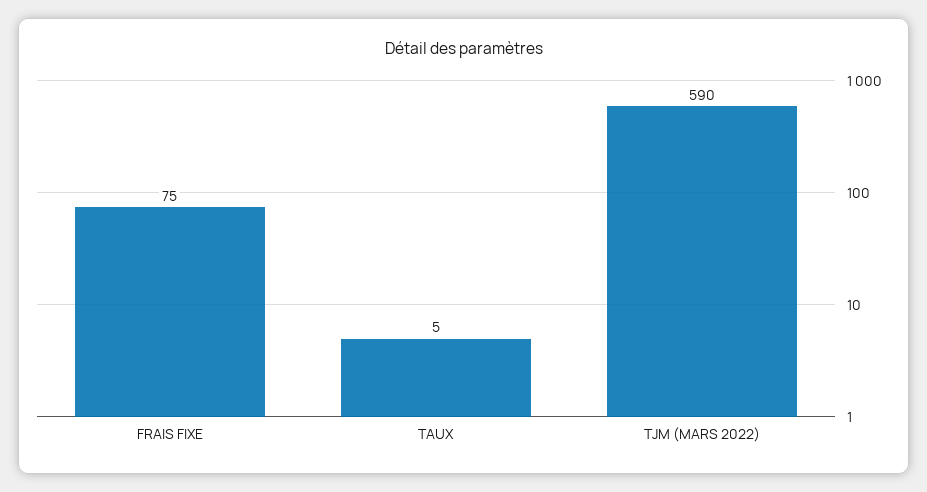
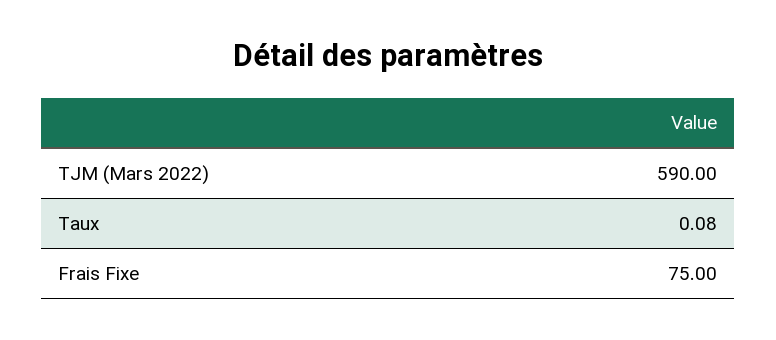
  {
    "FRAIS FIXE": 75,
-   "TAUX": 5,
+   "TAUX": 0.08,
    "TJM (MARS 2022)": 590
  }

